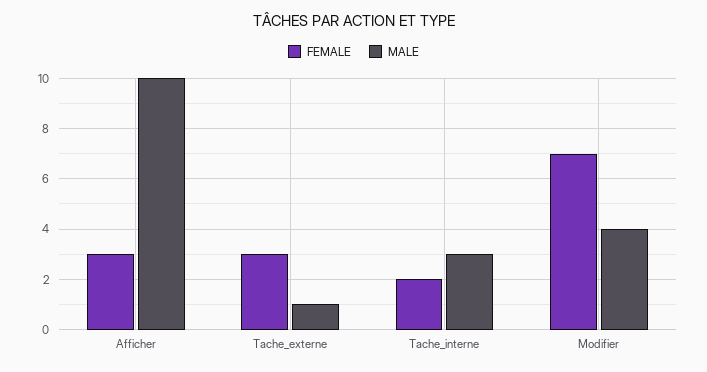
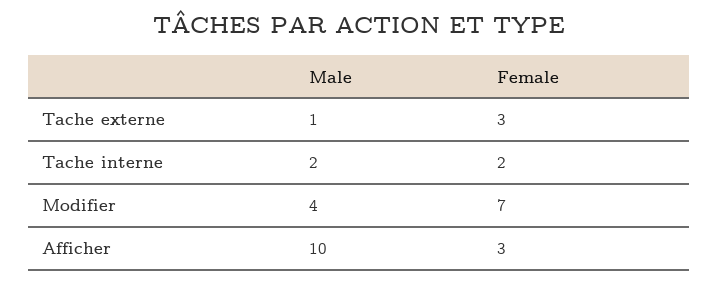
  {
    "FEMALE": {
      "Afficher": 3,
      "Tache_externe": 3,
      "Tache_interne": 2,
      "Modifier": 7
    },
    "MALE": {
      "Afficher": 10,
      "Tache_externe": 1,
-     "Tache_interne": 3,
+     "Tache_interne": 2,
      "Modifier": 4
    }
  }

